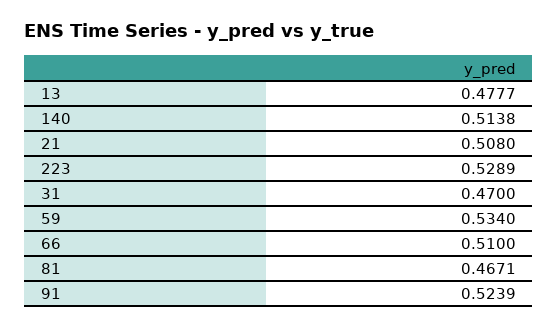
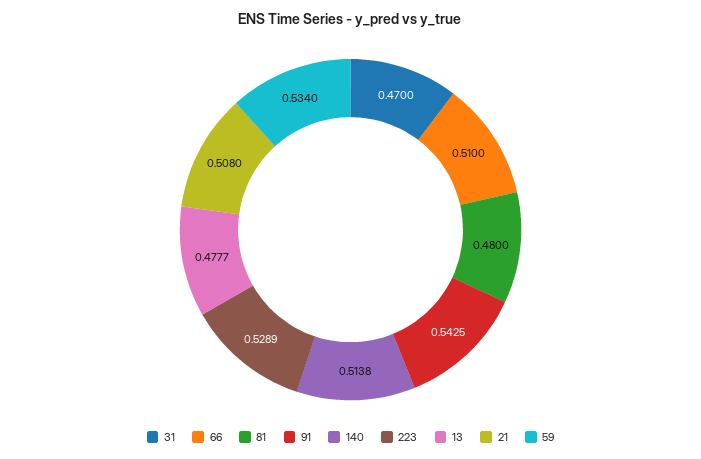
  {
    "13": 0.4777,
    "140": 0.5138,
    "21": 0.508,
    "223": 0.5289,
    "31": 0.47,
    "59": 0.534,
    "66": 0.51,
-   "81": 0.4671,
+   "81": 0.48,
-   "91": 0.5239
+   "91": 0.5425
  }

